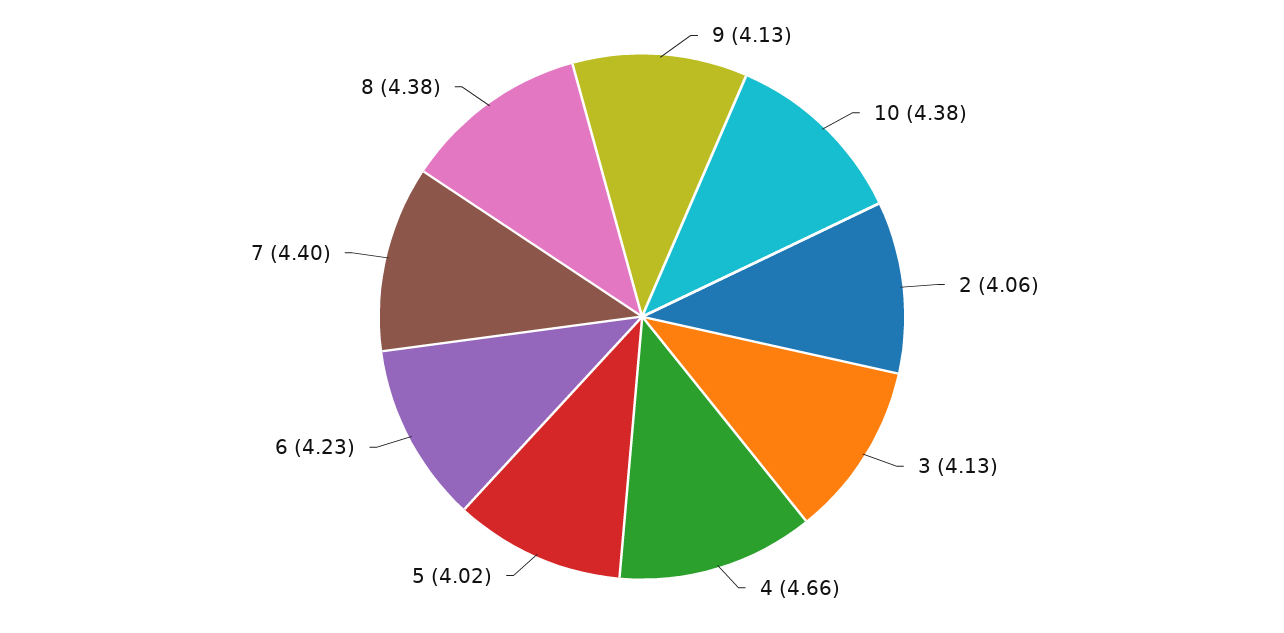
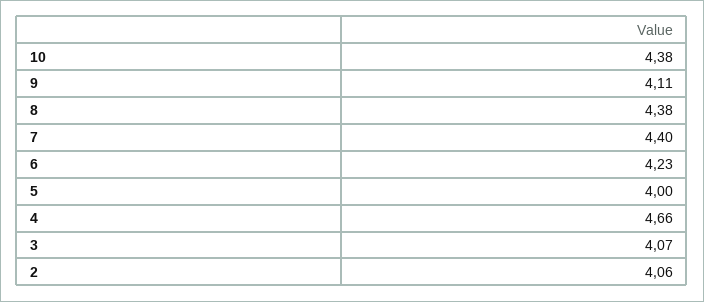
  {
-   "9": 4.13,
+   "9": 4.11,
    "10": 4.38,
    "2": 4.06,
-   "3": 4.13,
+   "3": 4.07,
    "4": 4.66,
-   "5": 4.02,
+   "5": 4,
    "6": 4.23,
    "7": 4.4,
    "8": 4.38
  }

